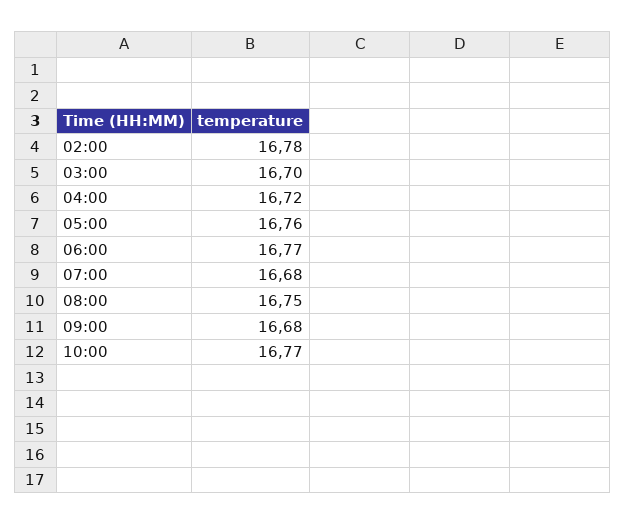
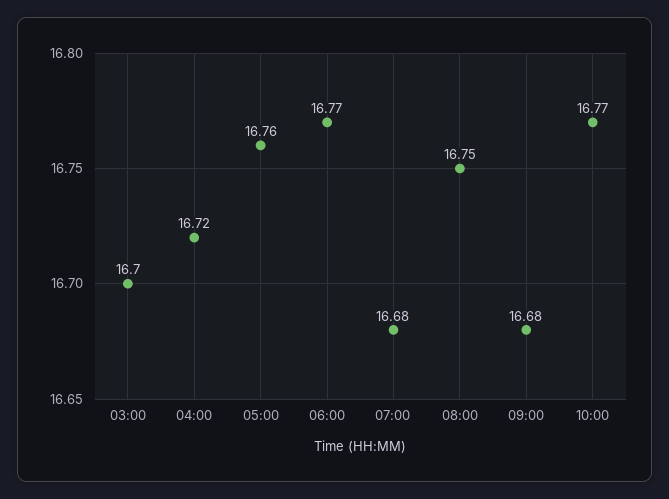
  {
-   "02:00": 16.78,
    "03:00": 16.7,
    "04:00": 16.72,
    "05:00": 16.76,
    "06:00": 16.77,
    "07:00": 16.68,
    "08:00": 16.75,
    "09:00": 16.68,
    "10:00": 16.77
  }

